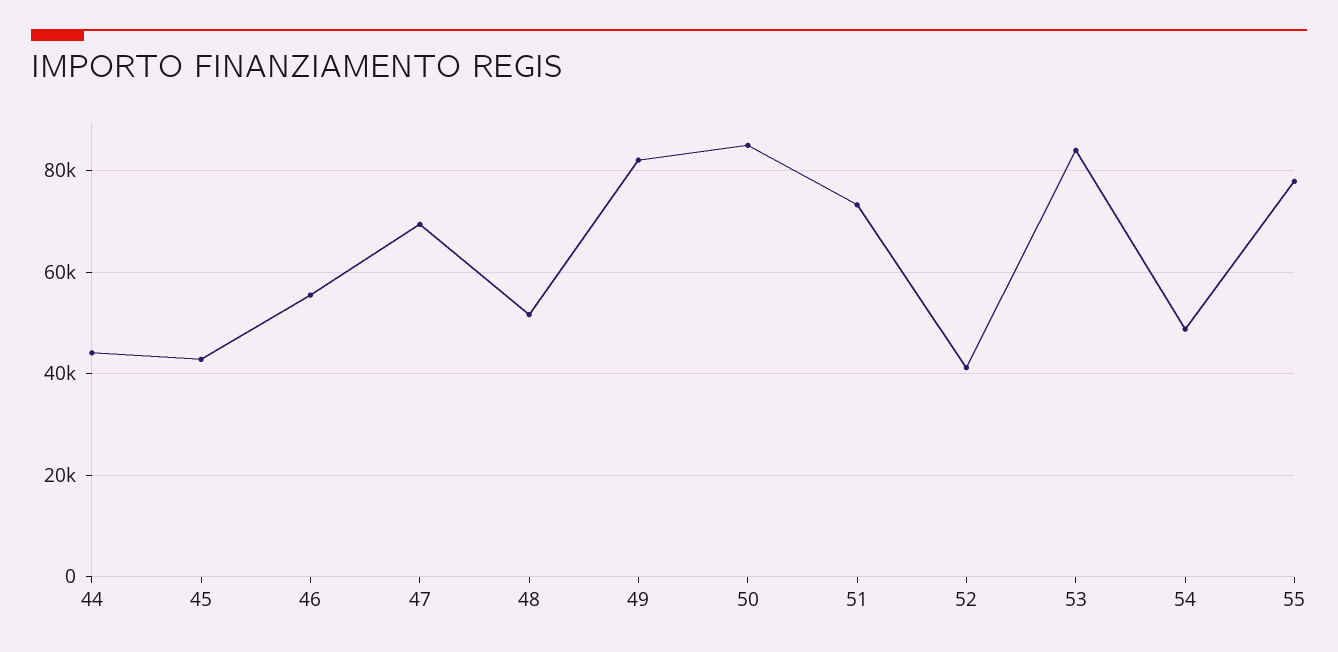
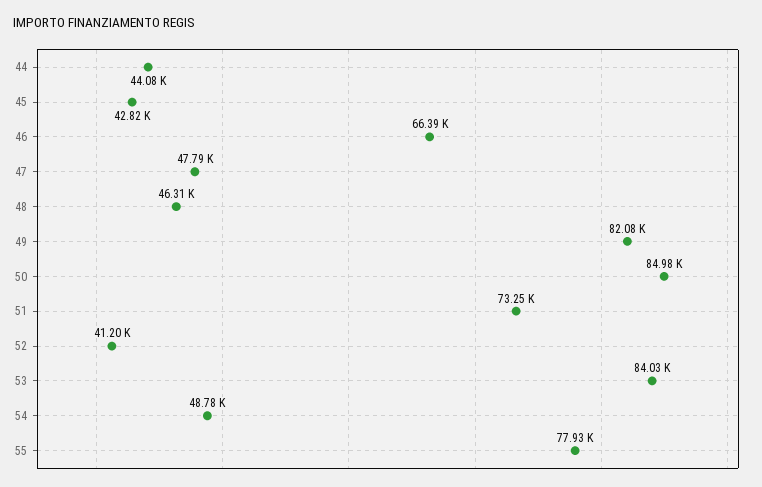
  {
    "44": 44080,
    "45": 42820,
-   "46": 56000,
+   "46": 66390,
-   "47": 70000,
+   "47": 47790,
-   "48": 52000,
+   "48": 46310,
    "49": 82080,
    "50": 84980,
    "51": 73250,
    "52": 41200,
    "53": 84030,
    "54": 48780,
    "55": 77930
  }

